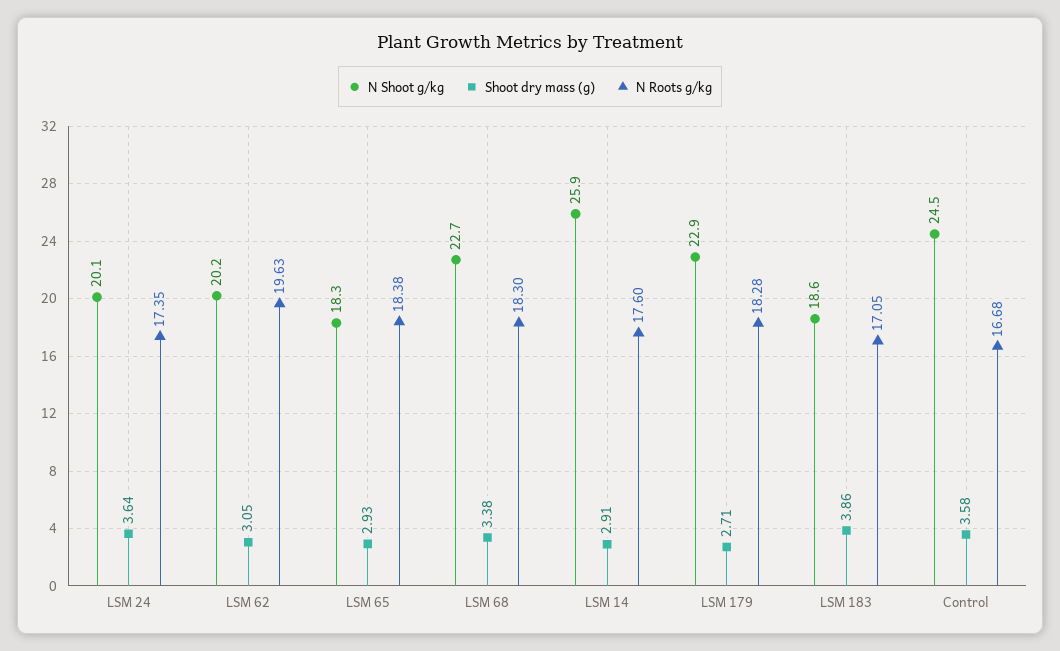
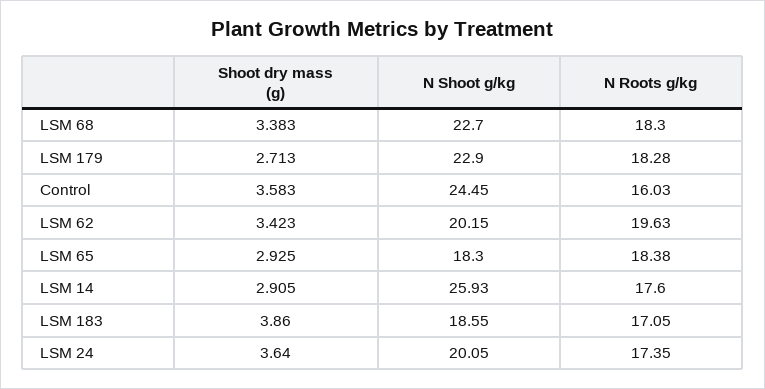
  {
    "N Shoot g/kg": {
      "LSM 24": 20.05,
      "LSM 62": 20.15,
      "LSM 65": 18.3,
      "LSM 68": 22.7,
      "LSM 14": 25.93,
      "LSM 179": 22.9,
      "LSM 183": 18.55,
      "Control": 24.45
    },
    "Shoot dry mass (g)": {
      "LSM 24": 3.64,
-     "LSM 62": 3.05,
+     "LSM 62": 3.423,
      "LSM 65": 2.925,
      "LSM 68": 3.383,
      "LSM 14": 2.905,
      "LSM 179": 2.713,
      "LSM 183": 3.86,
      "Control": 3.583
    },
    "N Roots g/kg": {
      "LSM 24": 17.35,
      "LSM 62": 19.63,
      "LSM 65": 18.38,
      "LSM 68": 18.3,
      "LSM 14": 17.6,
      "LSM 179": 18.28,
      "LSM 183": 17.05,
-     "Control": 16.68
+     "Control": 16.03
    }
  }

